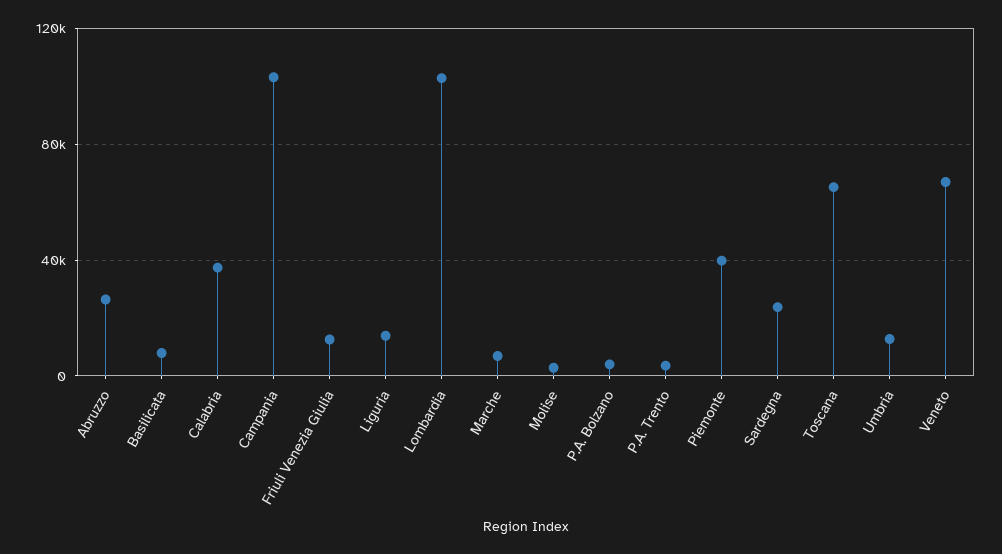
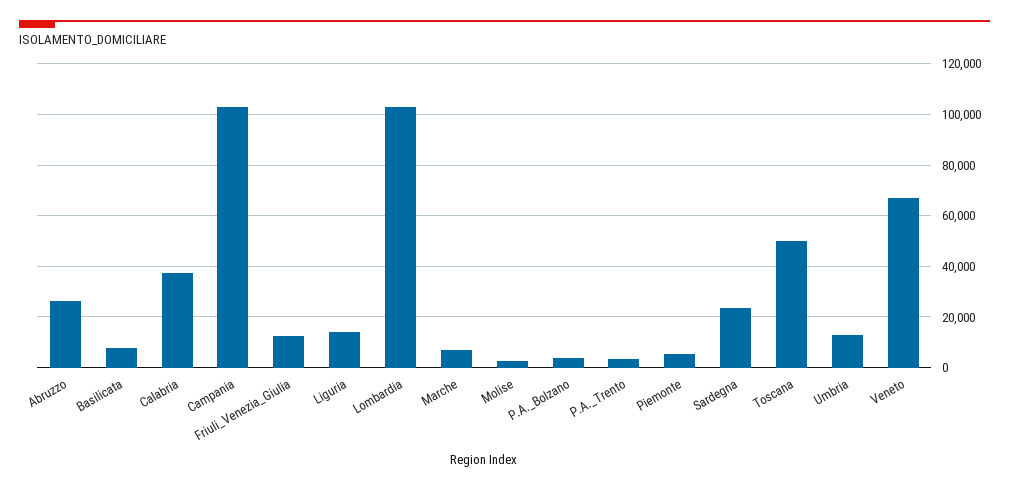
  {
    "Abruzzo": 27500,
    "Basilicata": 7500,
    "Calabria": 37500,
    "Campania": 102500,
    "Friuli Venezia Giulia": 12500,
    "Liguria": 15000,
    "Lombardia": 102500,
    "Marche": 7500,
    "Molise": 2500,
    "P.A. Bolzano": 5000,
    "P.A. Trento": 2500,
-   "Piemonte": 40000,
+   "Piemonte": 5000,
    "Sardegna": 22500,
-   "Toscana": 65000,
+   "Toscana": 50000,
    "Umbria": 12500,
    "Veneto": 67500
  }

